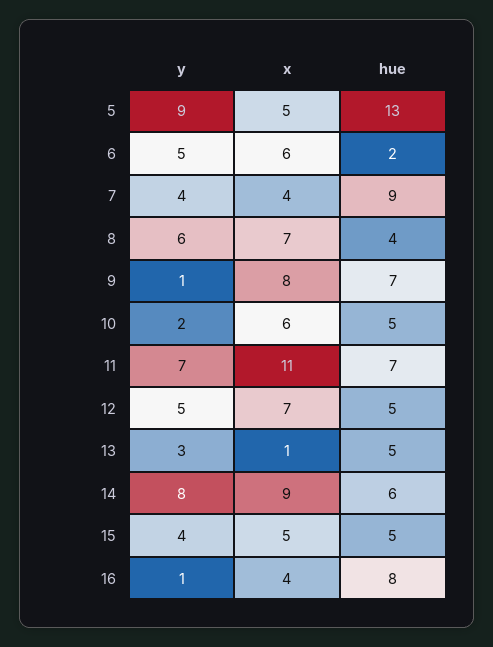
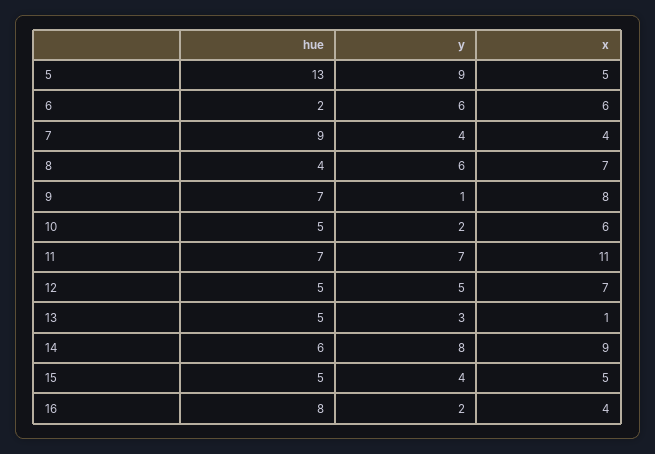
  {
    "y": {
      "5": 9,
-     "6": 5,
+     "6": 6,
      "7": 4,
      "8": 6,
      "9": 1,
      "10": 2,
      "11": 7,
      "12": 5,
      "13": 3,
      "14": 8,
      "15": 4,
-     "16": 1
+     "16": 2
    },
    "x": {
      "5": 5,
      "6": 6,
      "7": 4,
      "8": 7,
      "9": 8,
      "10": 6,
      "11": 11,
      "12": 7,
      "13": 1,
      "14": 9,
      "15": 5,
      "16": 4
    },
    "hue": {
      "5": 13,
      "6": 2,
      "7": 9,
      "8": 4,
      "9": 7,
      "10": 5,
      "11": 7,
      "12": 5,
      "13": 5,
      "14": 6,
      "15": 5,
      "16": 8
    }
  }

